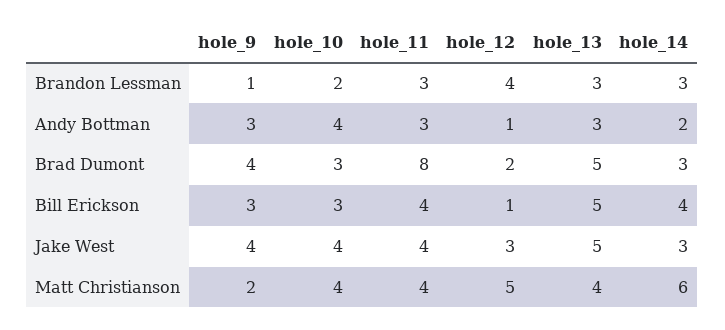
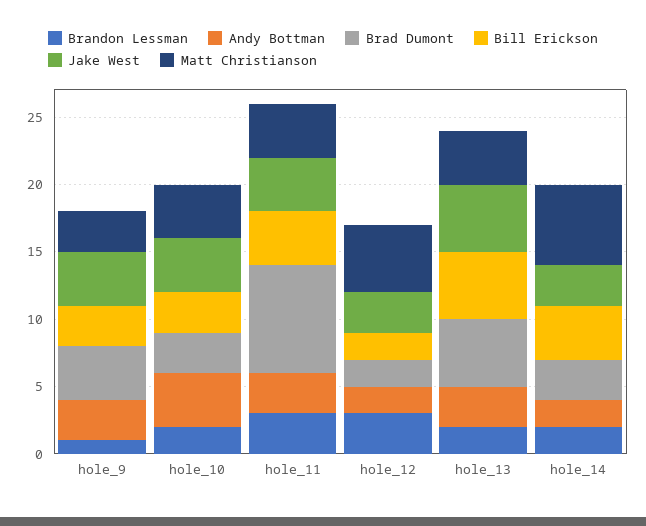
  {
    "Brandon Lessman": {
      "hole_9": 1,
      "hole_10": 2,
      "hole_11": 3,
-     "hole_12": 4,
+     "hole_12": 3,
-     "hole_13": 3,
+     "hole_13": 2,
-     "hole_14": 3
+     "hole_14": 2
    },
    "Andy Bottman": {
      "hole_9": 3,
      "hole_10": 4,
      "hole_11": 3,
-     "hole_12": 1,
+     "hole_12": 2,
      "hole_13": 3,
      "hole_14": 2
    },
    "Brad Dumont": {
      "hole_9": 4,
      "hole_10": 3,
      "hole_11": 8,
      "hole_12": 2,
      "hole_13": 5,
      "hole_14": 3
    },
    "Bill Erickson": {
      "hole_9": 3,
      "hole_10": 3,
      "hole_11": 4,
-     "hole_12": 1,
+     "hole_12": 2,
      "hole_13": 5,
      "hole_14": 4
    },
    "Jake West": {
      "hole_9": 4,
      "hole_10": 4,
      "hole_11": 4,
      "hole_12": 3,
      "hole_13": 5,
      "hole_14": 3
    },
    "Matt Christianson": {
-     "hole_9": 2,
+     "hole_9": 3,
      "hole_10": 4,
      "hole_11": 4,
      "hole_12": 5,
      "hole_13": 4,
      "hole_14": 6
    }
  }

